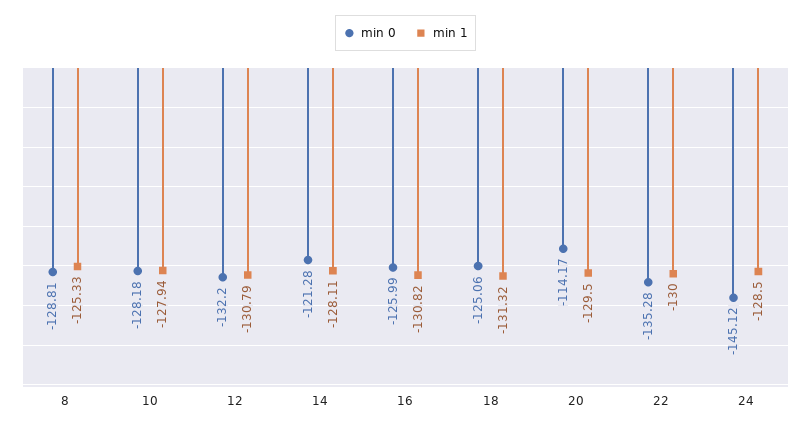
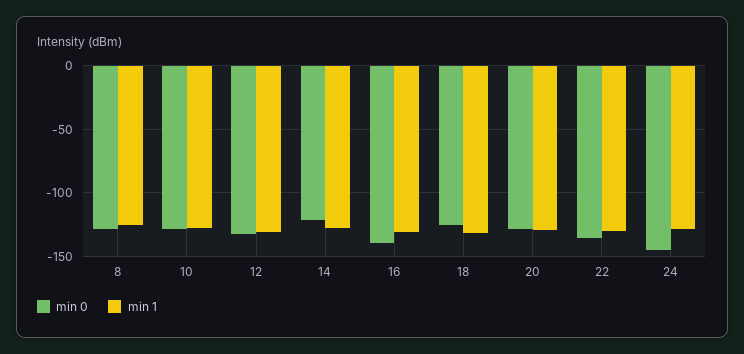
  {
    "min 0": {
      "8": -128.81,
      "10": -128.18,
      "12": -132.2,
      "14": -121.28,
-     "16": -125.99,
+     "16": -140,
      "18": -125.06,
-     "20": -114.17,
+     "20": -130,
      "22": -135.28,
      "24": -145.12
    },
    "min 1": {
      "8": -125.33,
      "10": -127.94,
      "12": -130.79,
      "14": -128.11,
      "16": -130.82,
      "18": -131.32,
      "20": -129.5,
      "22": -130,
      "24": -128.5
    }
  }

